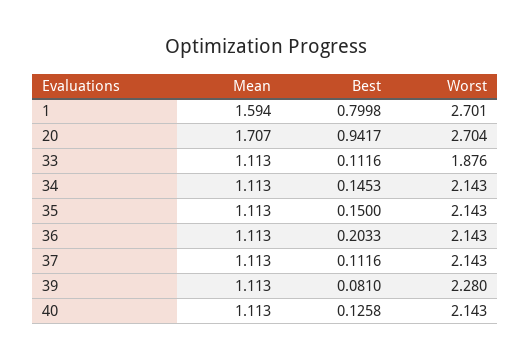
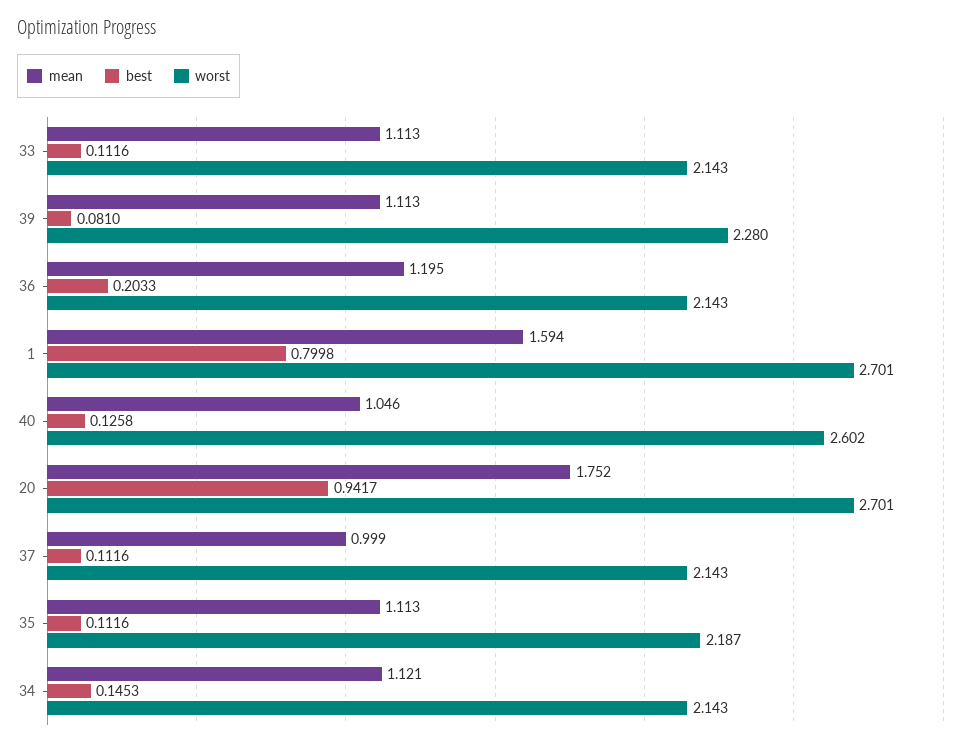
  {
    "Mean": {
      "1": 1.594,
-     "20": 1.707,
+     "20": 1.752,
      "33": 1.113,
-     "34": 1.113,
+     "34": 1.121,
      "35": 1.113,
-     "36": 1.113,
+     "36": 1.195,
-     "37": 1.113,
+     "37": 0.999,
      "39": 1.113,
-     "40": 1.113
+     "40": 1.046
    },
    "Best": {
      "1": 0.7998,
      "20": 0.9417,
      "33": 0.1116,
      "34": 0.1453,
-     "35": 0.15,
+     "35": 0.1116,
      "36": 0.2033,
      "37": 0.1116,
      "39": 0.081,
      "40": 0.1258
    },
    "Worst": {
      "1": 2.701,
-     "20": 2.704,
+     "20": 2.701,
-     "33": 1.876,
+     "33": 2.143,
      "34": 2.143,
-     "35": 2.143,
+     "35": 2.187,
      "36": 2.143,
      "37": 2.143,
      "39": 2.28,
-     "40": 2.143
+     "40": 2.602
    }
  }

